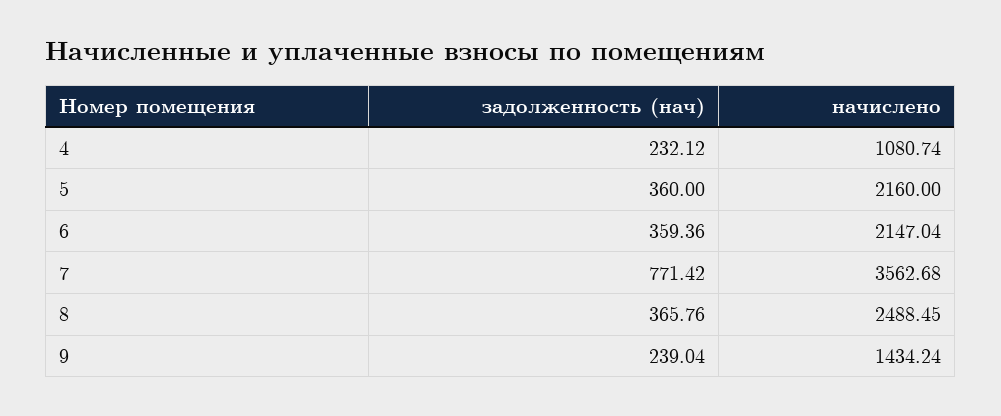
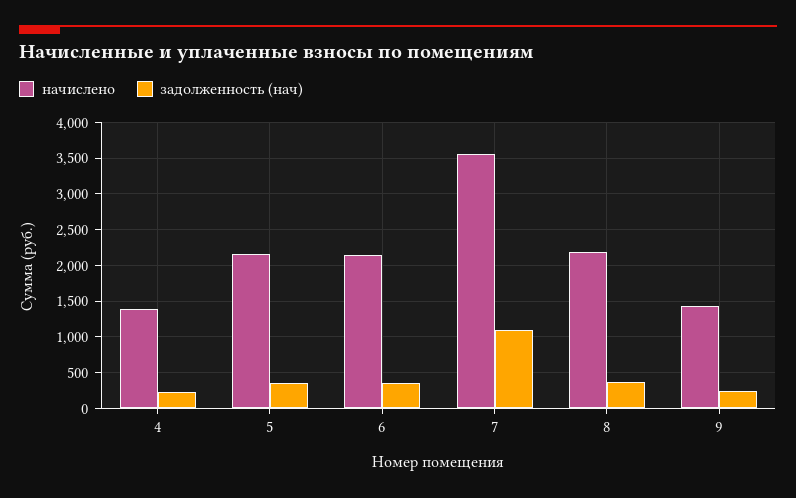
  {
    "задолженность (нач)": {
      "4": 232.12,
      "5": 360,
      "6": 359.36,
-     "7": 771.42,
+     "7": 1100,
      "8": 365.76,
      "9": 239.04
    },
    "начислено": {
-     "4": 1080.74,
+     "4": 1400,
      "5": 2160,
      "6": 2147.04,
      "7": 3562.68,
-     "8": 2488.45,
+     "8": 2200,
      "9": 1434.24
    }
  }

